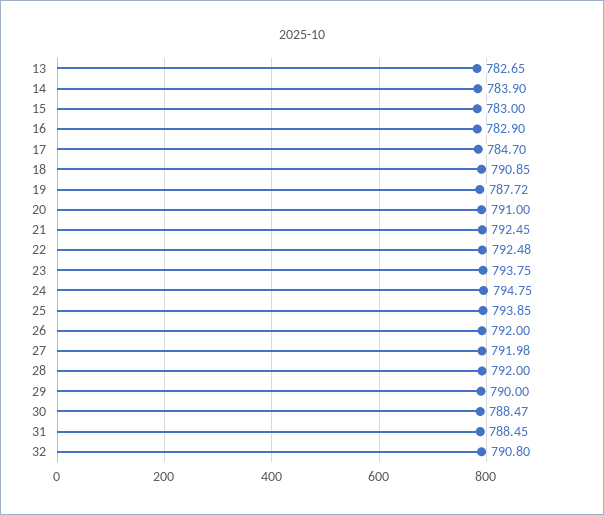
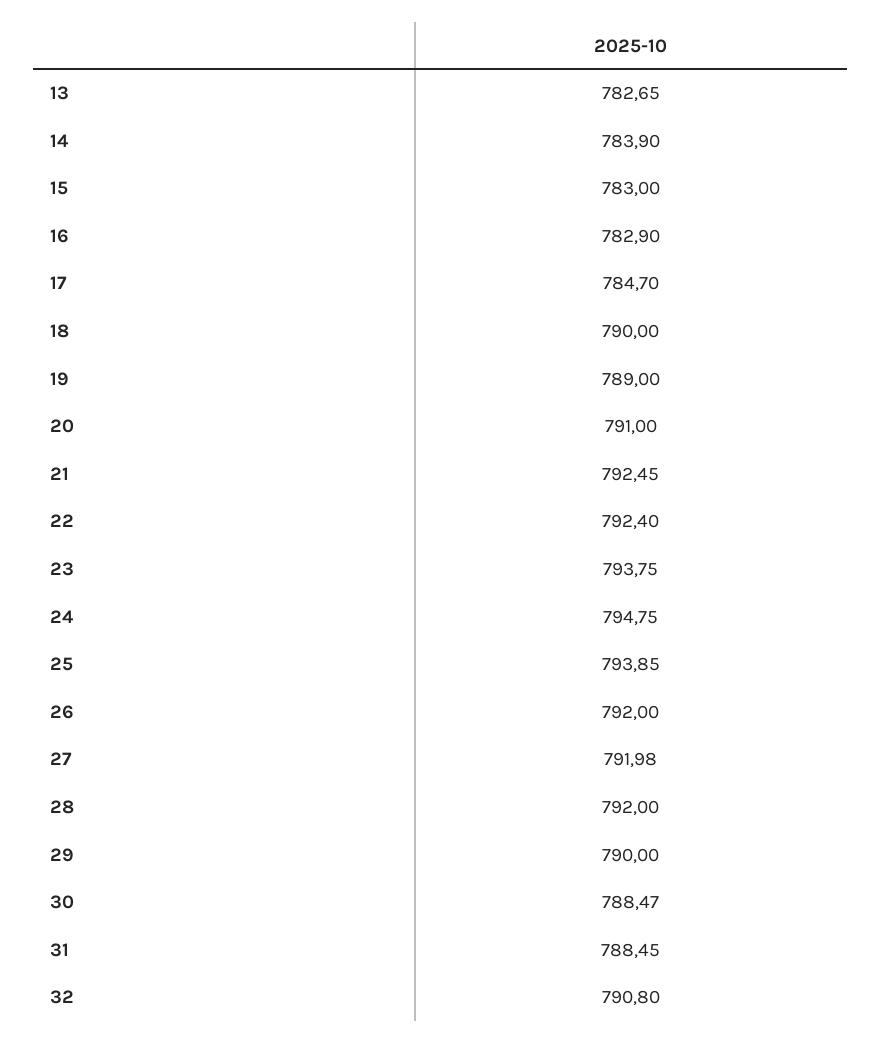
  {
    "13": 782.65,
    "14": 783.9,
    "15": 783,
    "16": 782.9,
    "17": 784.7,
-   "18": 790.85,
+   "18": 790,
-   "19": 787.72,
+   "19": 789,
    "20": 791,
    "21": 792.45,
-   "22": 792.48,
+   "22": 792.4,
    "23": 793.75,
    "24": 794.75,
    "25": 793.85,
    "26": 792,
    "27": 791.98,
    "28": 792,
    "29": 790,
    "30": 788.47,
    "31": 788.45,
    "32": 790.8
  }

